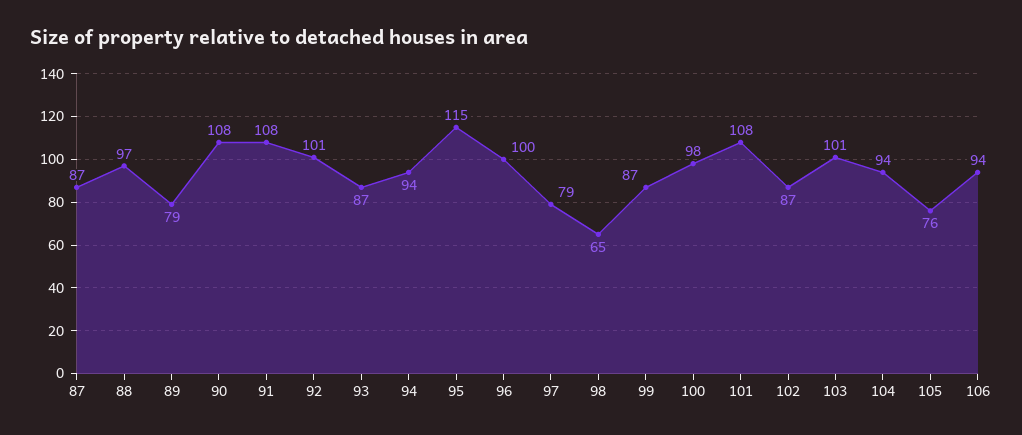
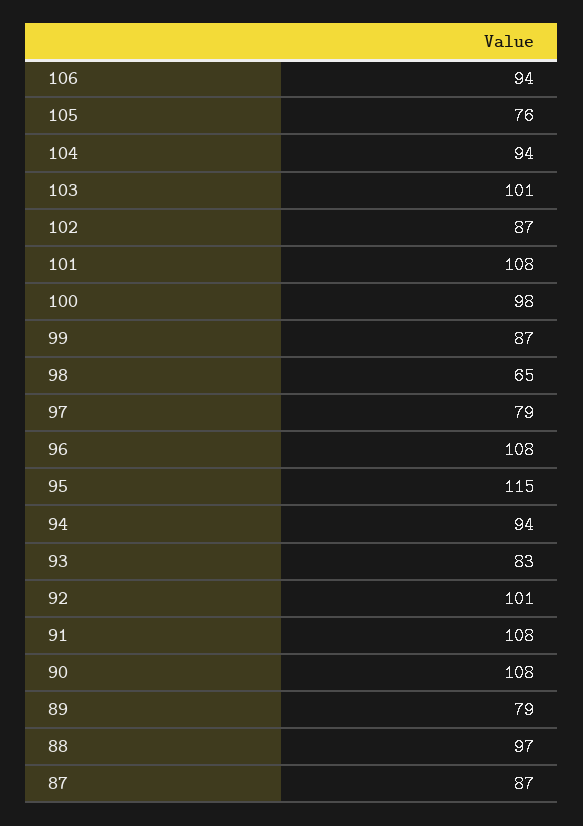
  {
    "87": 87,
    "88": 97,
    "89": 79,
    "90": 108,
    "91": 108,
    "92": 101,
-   "93": 87,
+   "93": 83,
    "94": 94,
    "95": 115,
-   "96": 100,
+   "96": 108,
    "97": 79,
    "98": 65,
    "99": 87,
    "100": 98,
    "101": 108,
    "102": 87,
    "103": 101,
    "104": 94,
    "105": 76,
    "106": 94
  }

